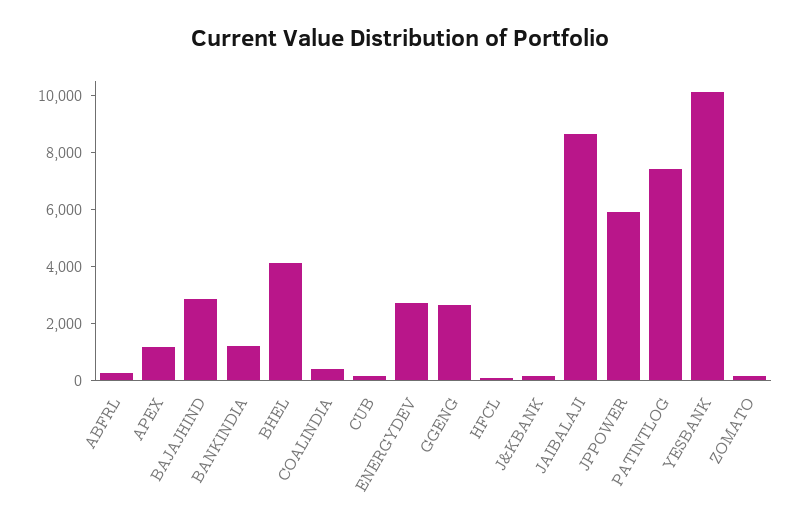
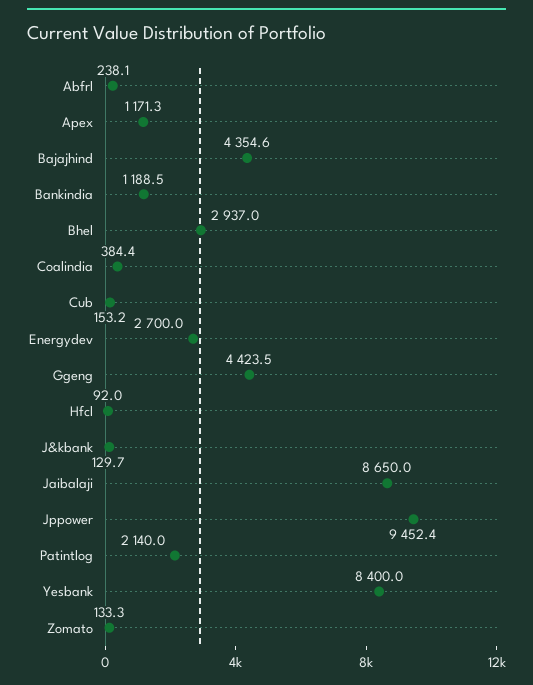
  {
    "ABFRL": 238.1,
    "APEX": 1171.3,
-   "BAJAJHIND": 3000,
+   "BAJAJHIND": 4354.6,
    "BANKINDIA": 1188.5,
-   "BHEL": 4000,
+   "BHEL": 2937,
    "COALINDIA": 384.4,
    "CUB": 153.2,
    "ENERGYDEV": 2700,
-   "GGENG": 2500,
+   "GGENG": 4423.5,
    "HFCL": 92,
    "J&KBANK": 129.7,
    "JAIBALAJI": 8650,
-   "JPPOWER": 6000,
+   "JPPOWER": 9452.4,
-   "PATINTLOG": 7500,
+   "PATINTLOG": 2140,
-   "YESBANK": 10000,
+   "YESBANK": 8400,
    "ZOMATO": 133.3
  }

